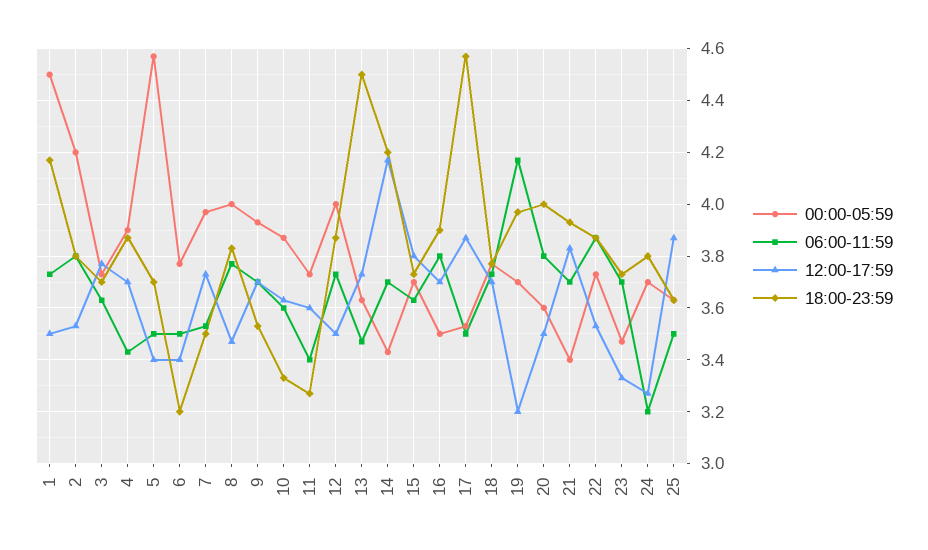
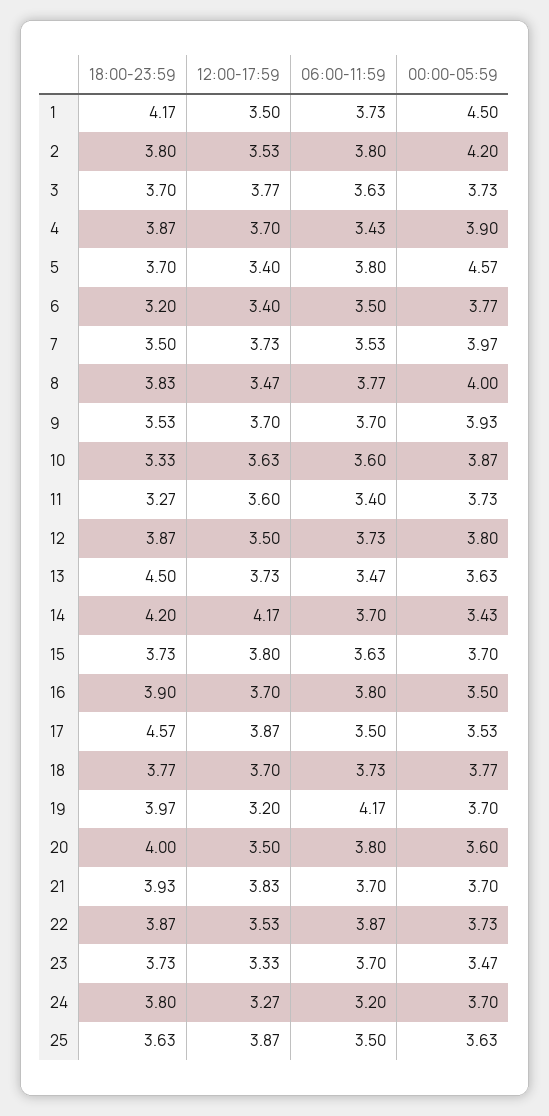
  {
    "00:00-05:59": {
      "1": 4.5,
      "2": 4.2,
      "3": 3.73,
      "4": 3.9,
      "5": 4.57,
      "6": 3.77,
      "7": 3.97,
      "8": 4,
      "9": 3.93,
      "10": 3.87,
      "11": 3.73,
-     "12": 4,
+     "12": 3.8,
      "13": 3.63,
      "14": 3.43,
      "15": 3.7,
      "16": 3.5,
      "17": 3.53,
      "18": 3.77,
      "19": 3.7,
      "20": 3.6,
-     "21": 3.4,
+     "21": 3.7,
      "22": 3.73,
      "23": 3.47,
      "24": 3.7,
      "25": 3.63
    },
    "06:00-11:59": {
      "1": 3.73,
      "2": 3.8,
      "3": 3.63,
      "4": 3.43,
-     "5": 3.5,
+     "5": 3.8,
      "6": 3.5,
      "7": 3.53,
      "8": 3.77,
      "9": 3.7,
      "10": 3.6,
      "11": 3.4,
      "12": 3.73,
      "13": 3.47,
      "14": 3.7,
      "15": 3.63,
      "16": 3.8,
      "17": 3.5,
      "18": 3.73,
      "19": 4.17,
      "20": 3.8,
      "21": 3.7,
      "22": 3.87,
      "23": 3.7,
      "24": 3.2,
      "25": 3.5
    },
    "12:00-17:59": {
      "1": 3.5,
      "2": 3.53,
      "3": 3.77,
      "4": 3.7,
      "5": 3.4,
      "6": 3.4,
      "7": 3.73,
      "8": 3.47,
      "9": 3.7,
      "10": 3.63,
      "11": 3.6,
      "12": 3.5,
      "13": 3.73,
      "14": 4.17,
      "15": 3.8,
      "16": 3.7,
      "17": 3.87,
      "18": 3.7,
      "19": 3.2,
      "20": 3.5,
      "21": 3.83,
      "22": 3.53,
      "23": 3.33,
      "24": 3.27,
      "25": 3.87
    },
    "18:00-23:59": {
      "1": 4.17,
      "2": 3.8,
      "3": 3.7,
      "4": 3.87,
      "5": 3.7,
      "6": 3.2,
      "7": 3.5,
      "8": 3.83,
      "9": 3.53,
      "10": 3.33,
      "11": 3.27,
      "12": 3.87,
      "13": 4.5,
      "14": 4.2,
      "15": 3.73,
      "16": 3.9,
      "17": 4.57,
      "18": 3.77,
      "19": 3.97,
      "20": 4,
      "21": 3.93,
      "22": 3.87,
      "23": 3.73,
      "24": 3.8,
      "25": 3.63
    }
  }

